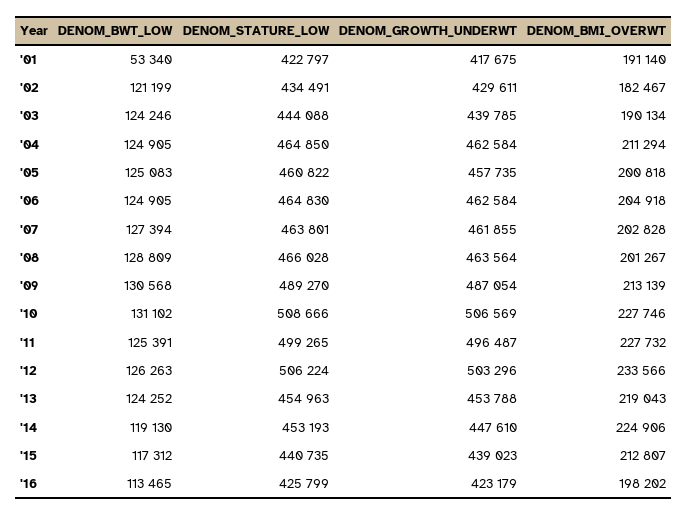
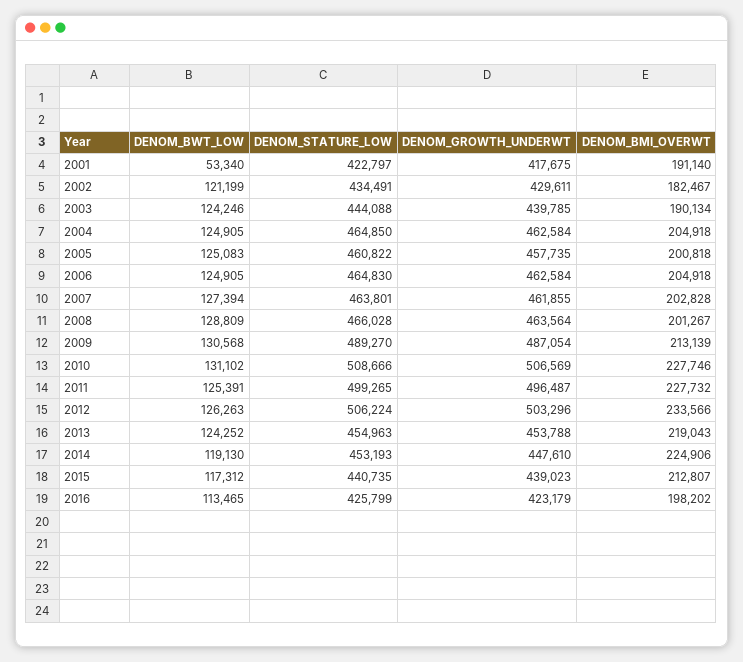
  {
    "DENOM_BWT_LOW": {
      "'01": 53340,
      "'02": 121199,
      "'03": 124246,
      "'04": 124905,
      "'05": 125083,
      "'06": 124905,
      "'07": 127394,
      "'08": 128809,
      "'09": 130568,
      "'10": 131102,
      "'11": 125391,
      "'12": 126263,
      "'13": 124252,
      "'14": 119130,
      "'15": 117312,
      "'16": 113465
    },
    "DENOM_STATURE_LOW": {
      "'01": 422797,
      "'02": 434491,
      "'03": 444088,
      "'04": 464850,
      "'05": 460822,
      "'06": 464830,
      "'07": 463801,
      "'08": 466028,
      "'09": 489270,
      "'10": 508666,
      "'11": 499265,
      "'12": 506224,
      "'13": 454963,
      "'14": 453193,
      "'15": 440735,
      "'16": 425799
    },
    "DENOM_GROWTH_UNDERWT": {
      "'01": 417675,
      "'02": 429611,
      "'03": 439785,
      "'04": 462584,
      "'05": 457735,
      "'06": 462584,
      "'07": 461855,
      "'08": 463564,
      "'09": 487054,
      "'10": 506569,
      "'11": 496487,
      "'12": 503296,
      "'13": 453788,
      "'14": 447610,
      "'15": 439023,
      "'16": 423179
    },
    "DENOM_BMI_OVERWT": {
      "'01": 191140,
      "'02": 182467,
      "'03": 190134,
-     "'04": 211294,
+     "'04": 204918,
      "'05": 200818,
      "'06": 204918,
      "'07": 202828,
      "'08": 201267,
      "'09": 213139,
      "'10": 227746,
      "'11": 227732,
      "'12": 233566,
      "'13": 219043,
      "'14": 224906,
      "'15": 212807,
      "'16": 198202
    }
  }

